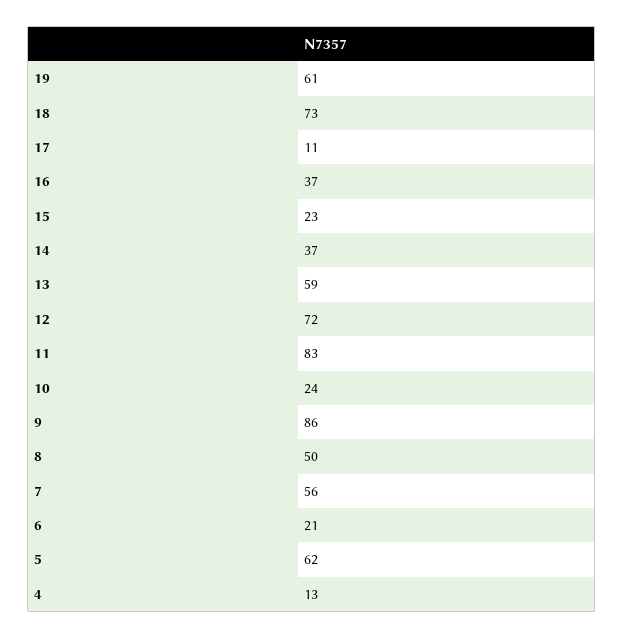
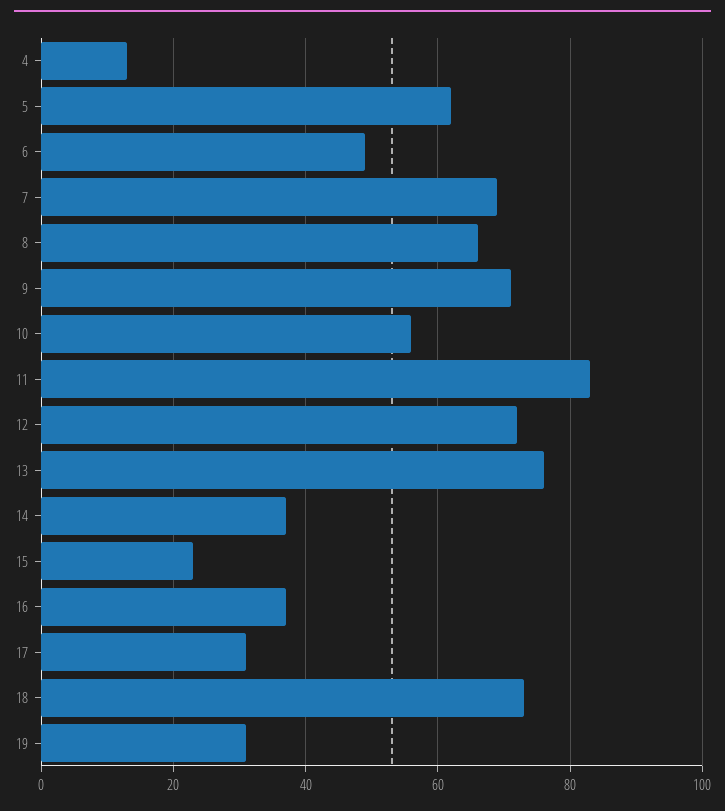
  {
-   "19": 61,
+   "19": 30,
    "18": 73,
-   "17": 11,
+   "17": 30,
    "16": 37,
    "15": 23,
    "14": 37,
-   "13": 59,
+   "13": 75,
    "12": 72,
    "11": 83,
-   "10": 24,
+   "10": 55,
-   "9": 86,
+   "9": 70,
-   "8": 50,
+   "8": 65,
-   "7": 56,
+   "7": 70,
-   "6": 21,
+   "6": 50,
    "5": 62,
    "4": 13
  }

